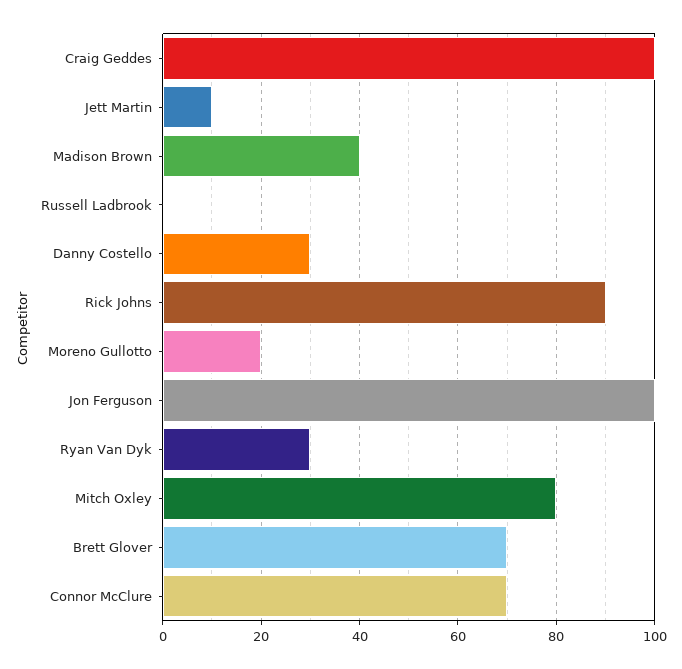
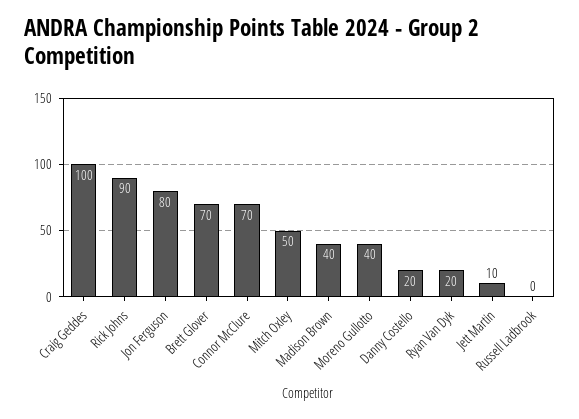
  {
    "Craig Geddes": 100,
    "Jett Martin": 10,
    "Madison Brown": 40,
    "Russell Ladbrook": 0,
-   "Danny Costello": 30,
+   "Danny Costello": 20,
    "Rick Johns": 90,
-   "Moreno Gullotto": 20,
+   "Moreno Gullotto": 40,
-   "Jon Ferguson": 100,
+   "Jon Ferguson": 80,
-   "Ryan Van Dyk": 30,
+   "Ryan Van Dyk": 20,
-   "Mitch Oxley": 80,
+   "Mitch Oxley": 50,
    "Brett Glover": 70,
    "Connor McClure": 70
  }

